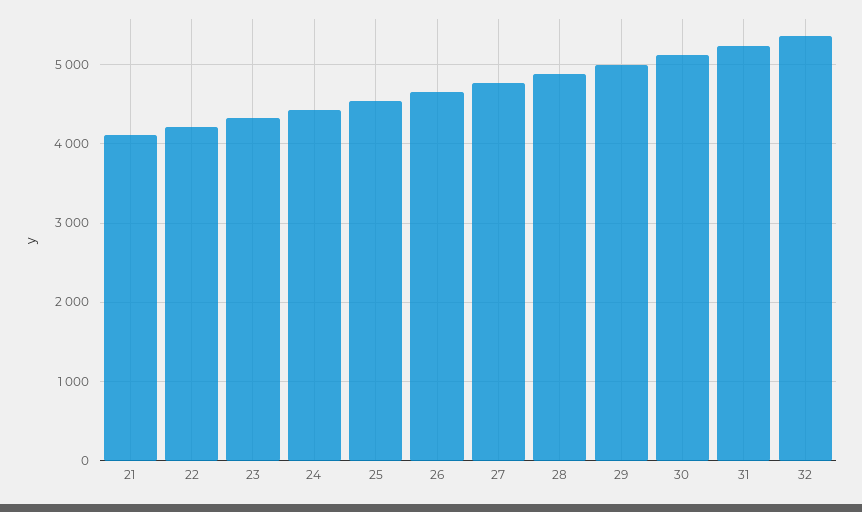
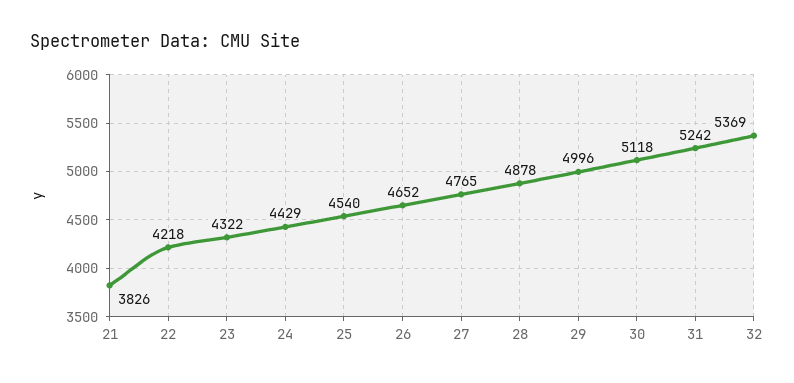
  {
-   "21": 4100,
+   "21": 3826,
    "22": 4218,
    "23": 4322,
    "24": 4429,
    "25": 4540,
    "26": 4652,
    "27": 4765,
    "28": 4878,
    "29": 4996,
    "30": 5118,
    "31": 5242,
    "32": 5369
  }

